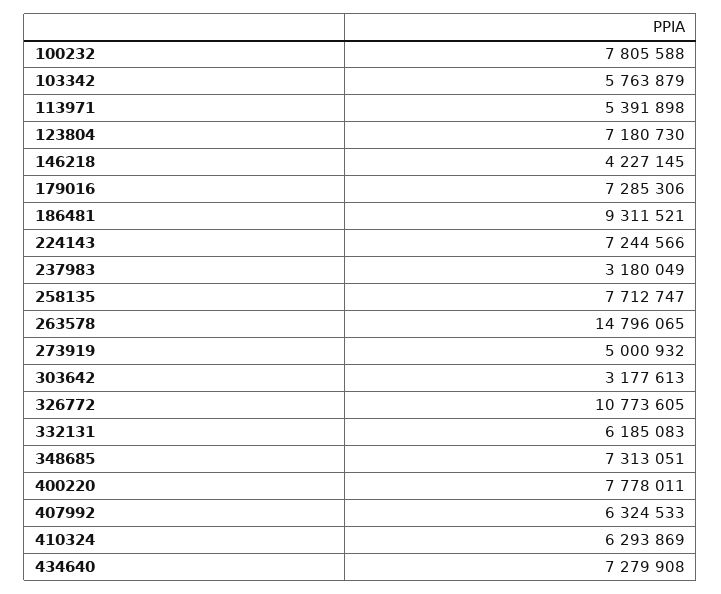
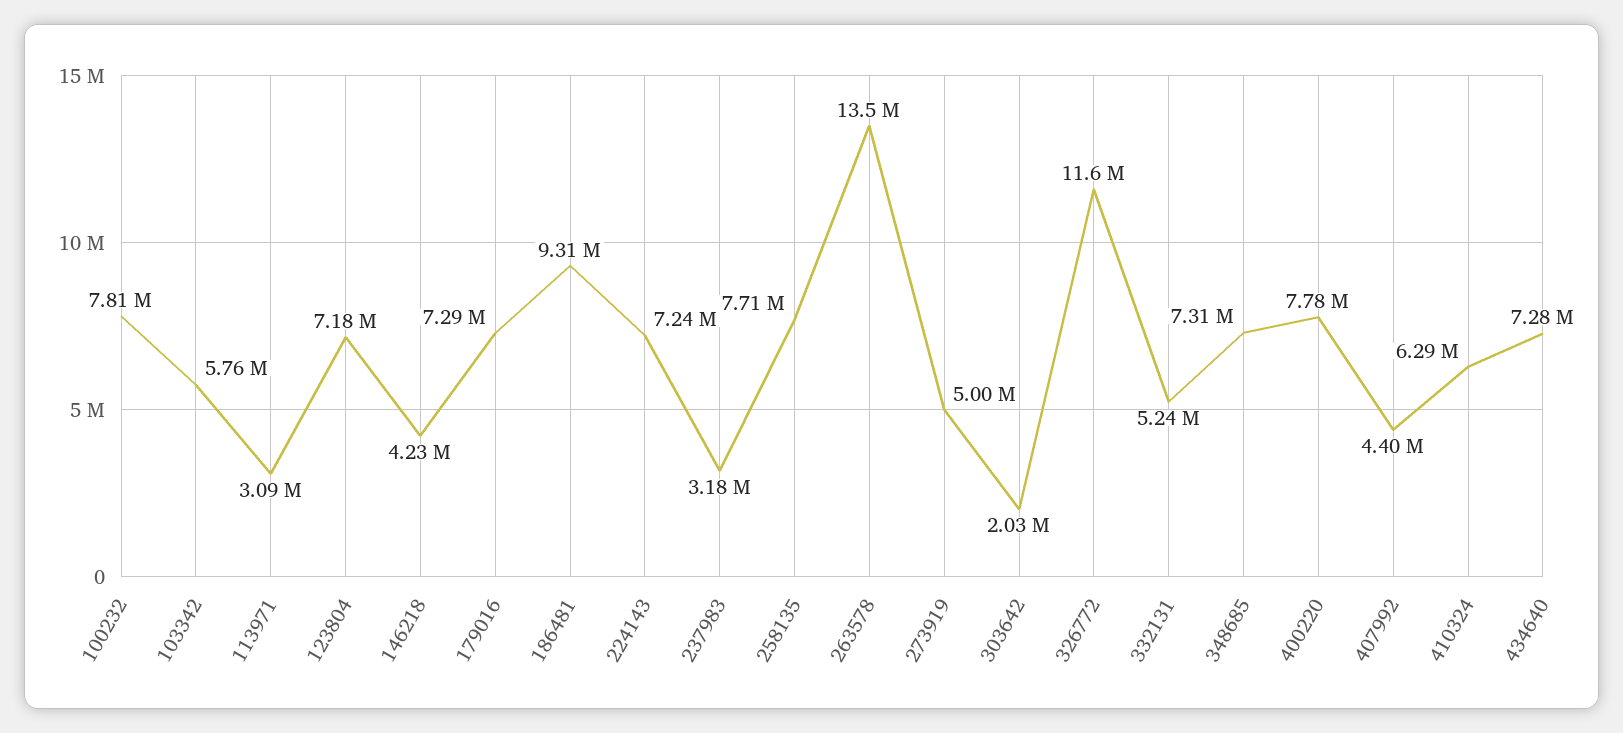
  {
    "100232": 7805588,
    "103342": 5763879,
-   "113971": 5391898,
+   "113971": 3090000,
    "123804": 7180730,
    "146218": 4227145,
    "179016": 7285306,
    "186481": 9311521,
    "224143": 7244566,
    "237983": 3180049,
    "258135": 7712747,
-   "263578": 14796065,
+   "263578": 13500000,
    "273919": 5000932,
-   "303642": 3177613,
+   "303642": 2030000,
-   "326772": 10773605,
+   "326772": 11600000,
-   "332131": 6185083,
+   "332131": 5240000,
    "348685": 7313051,
    "400220": 7778011,
-   "407992": 6324533,
+   "407992": 4400000,
    "410324": 6293869,
    "434640": 7279908
  }

